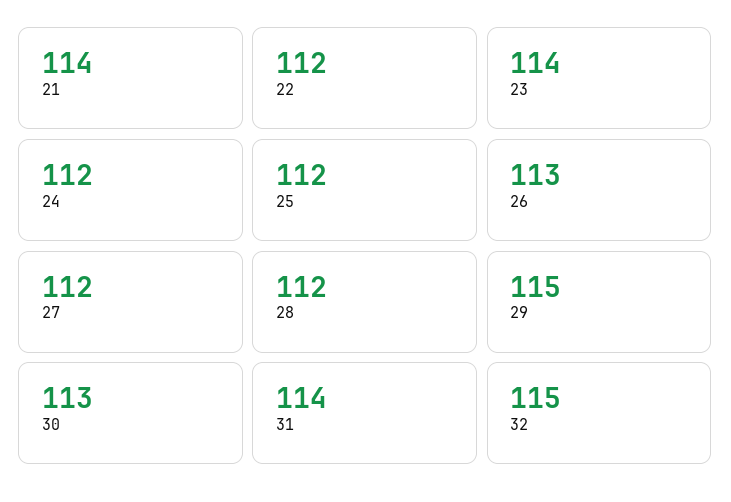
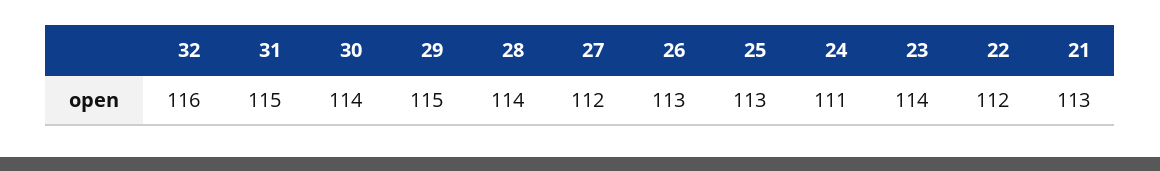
  {
-   "21": 114,
+   "21": 113,
    "22": 112,
    "23": 114,
-   "24": 112,
+   "24": 111,
-   "25": 112,
+   "25": 113,
    "26": 113,
    "27": 112,
-   "28": 112,
+   "28": 114,
    "29": 115,
-   "30": 113,
+   "30": 114,
-   "31": 114,
+   "31": 115,
-   "32": 115
+   "32": 116
  }

